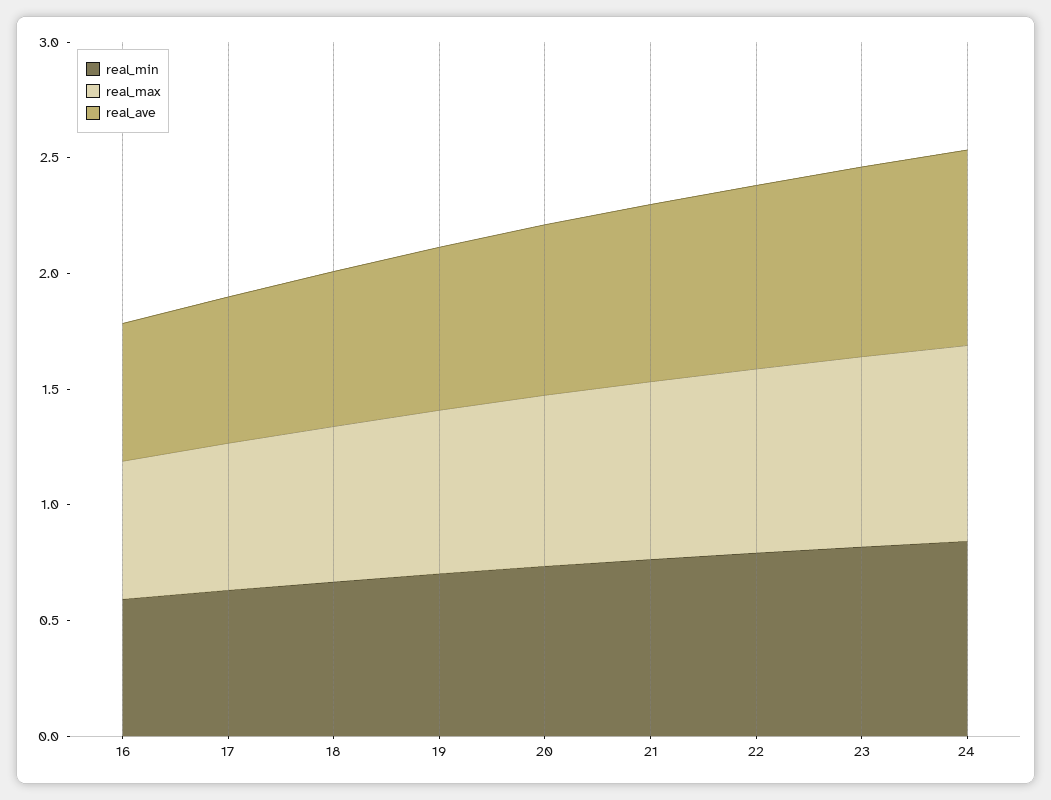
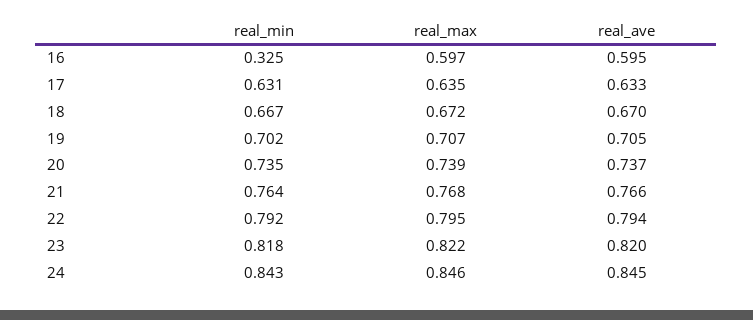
  {
    "real_min": {
-     "16": 0.6,
+     "16": 0.325,
      "17": 0.631,
      "18": 0.667,
      "19": 0.702,
      "20": 0.735,
      "21": 0.764,
      "22": 0.792,
      "23": 0.818,
      "24": 0.843
    },
    "real_max": {
      "16": 0.597,
      "17": 0.635,
      "18": 0.672,
      "19": 0.707,
      "20": 0.739,
      "21": 0.768,
      "22": 0.795,
      "23": 0.822,
      "24": 0.846
    },
    "real_ave": {
      "16": 0.595,
      "17": 0.633,
      "18": 0.67,
      "19": 0.705,
      "20": 0.737,
      "21": 0.766,
      "22": 0.794,
      "23": 0.82,
      "24": 0.845
    }
  }

